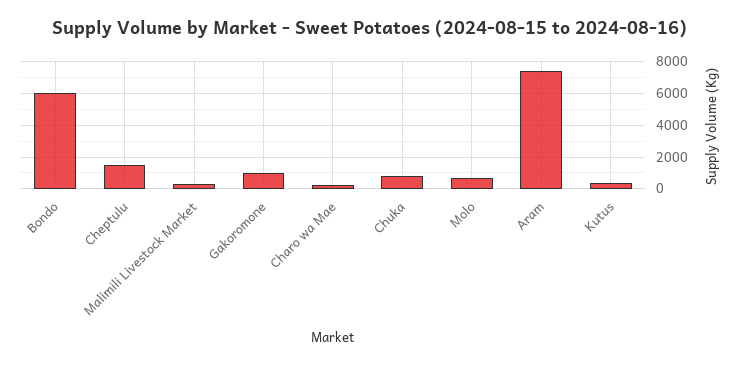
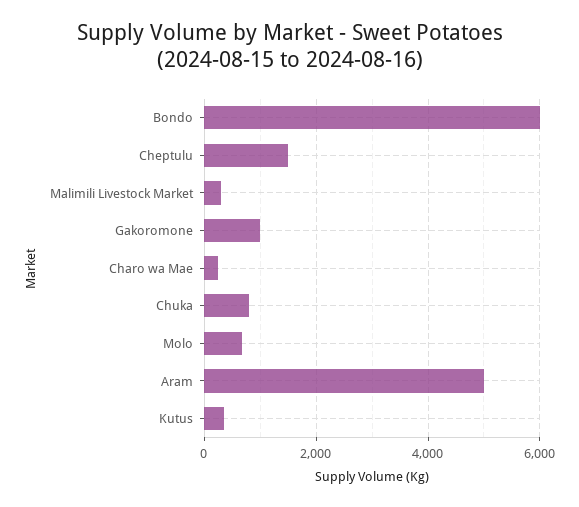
  {
    "Bondo": 6000,
    "Cheptulu": 1600,
    "Malimili Livestock Market": 400,
    "Gakoromone": 1000,
    "Charo wa Mae": 200,
    "Chuka": 800,
    "Molo": 600,
-   "Aram": 7500,
+   "Aram": 5000,
    "Kutus": 400
  }

